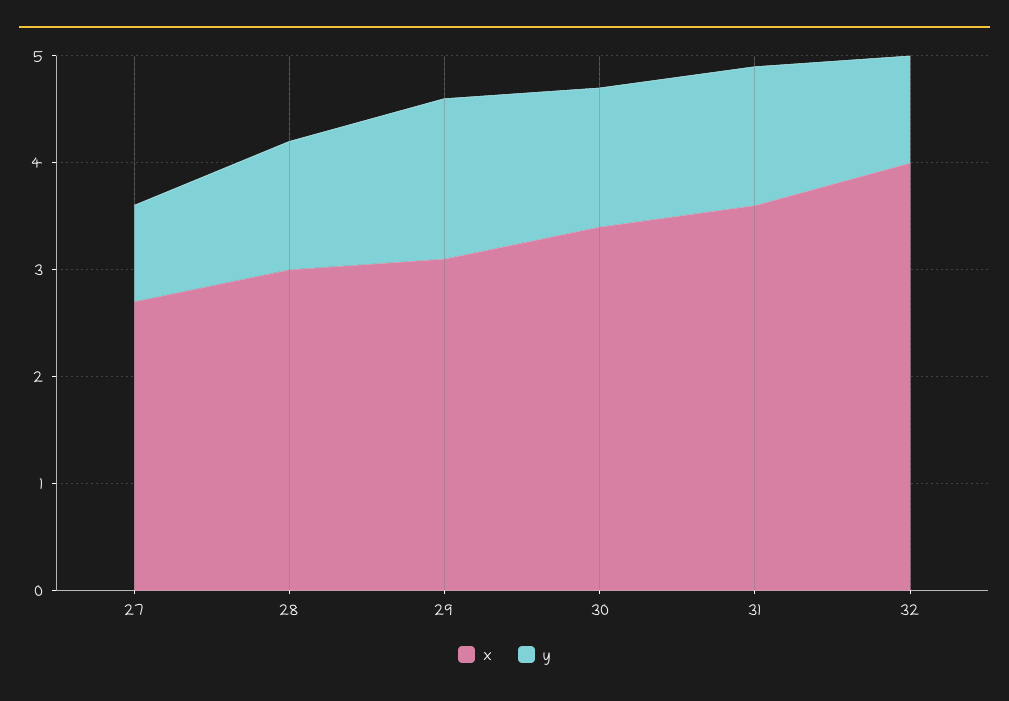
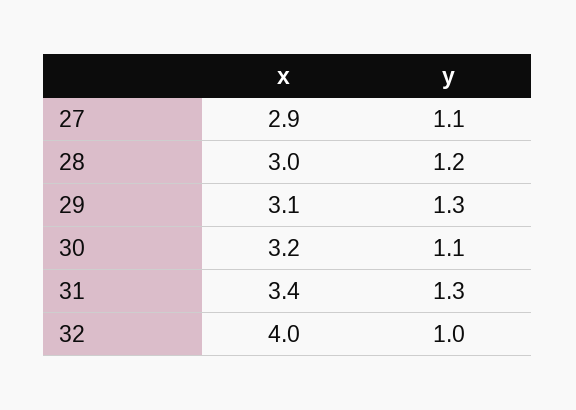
  {
    "x": {
-     "27": 2.7,
+     "27": 2.9,
      "28": 3,
      "29": 3.1,
-     "30": 3.4,
+     "30": 3.2,
-     "31": 3.6,
+     "31": 3.4,
      "32": 4
    },
    "y": {
-     "27": 0.9,
+     "27": 1.1,
      "28": 1.2,
-     "29": 1.5,
+     "29": 1.3,
-     "30": 1.3,
+     "30": 1.1,
      "31": 1.3,
      "32": 1
    }
  }

